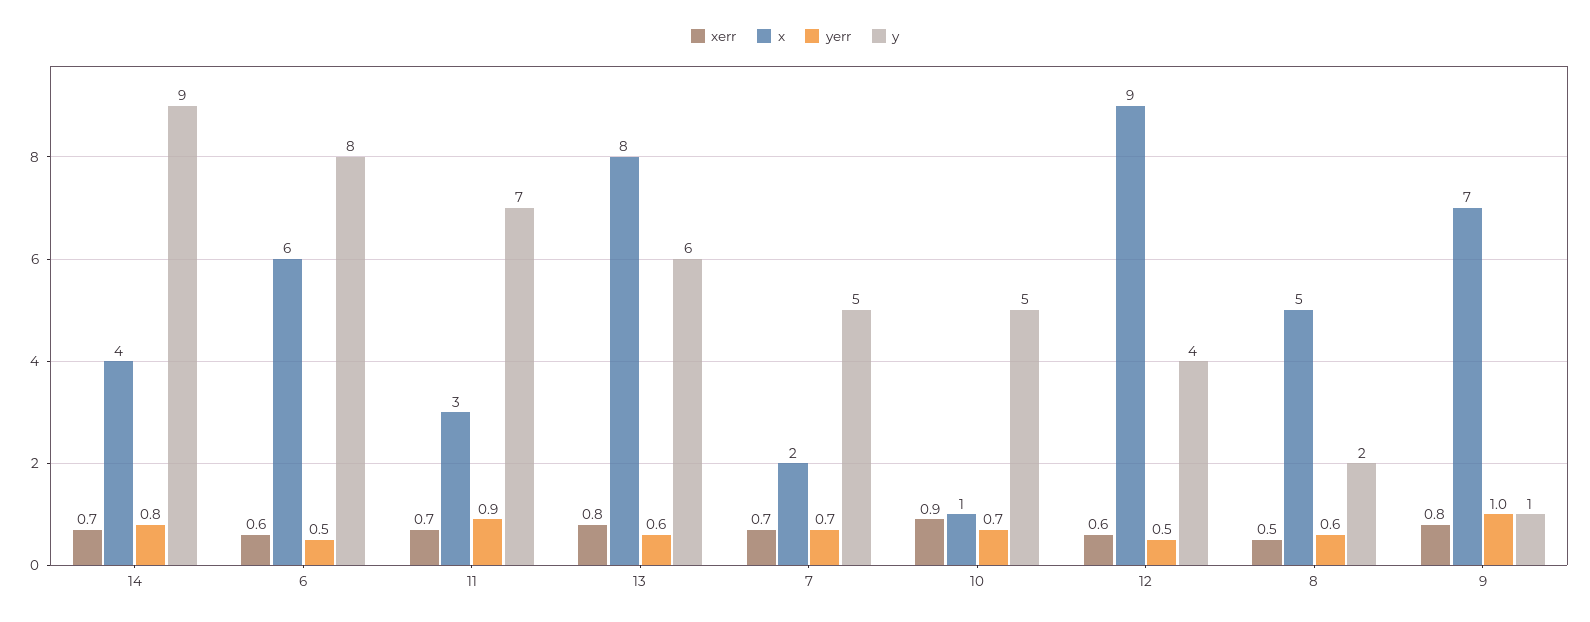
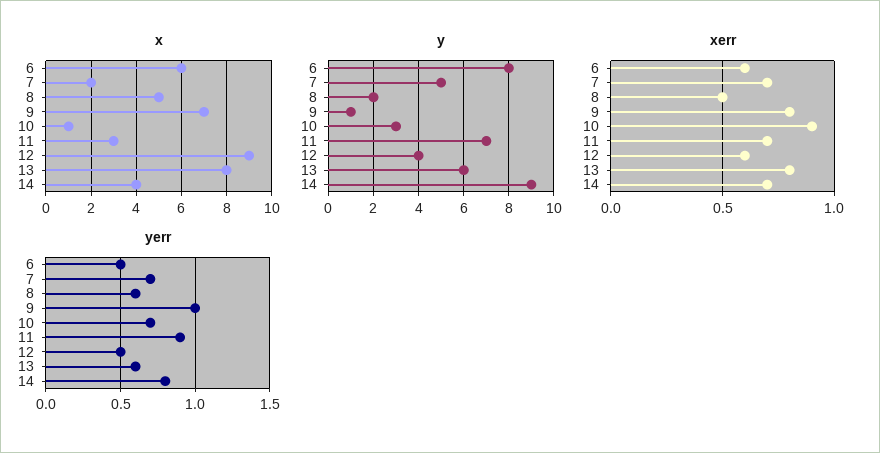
  {
    "xerr": {
      "14": 0.7,
      "6": 0.6,
      "11": 0.7,
      "13": 0.8,
      "7": 0.7,
      "10": 0.9,
      "12": 0.6,
      "8": 0.5,
      "9": 0.8
    },
    "x": {
      "14": 4,
      "6": 6,
      "11": 3,
      "13": 8,
      "7": 2,
      "10": 1,
      "12": 9,
      "8": 5,
      "9": 7
    },
    "yerr": {
      "14": 0.8,
      "6": 0.5,
      "11": 0.9,
      "13": 0.6,
      "7": 0.7,
      "10": 0.7,
      "12": 0.5,
      "8": 0.6,
      "9": 1
    },
    "y": {
      "14": 9,
      "6": 8,
      "11": 7,
      "13": 6,
      "7": 5,
-     "10": 5,
+     "10": 3,
      "12": 4,
      "8": 2,
      "9": 1
    }
  }

